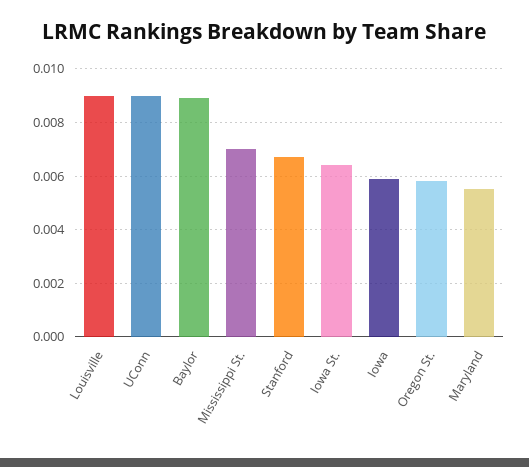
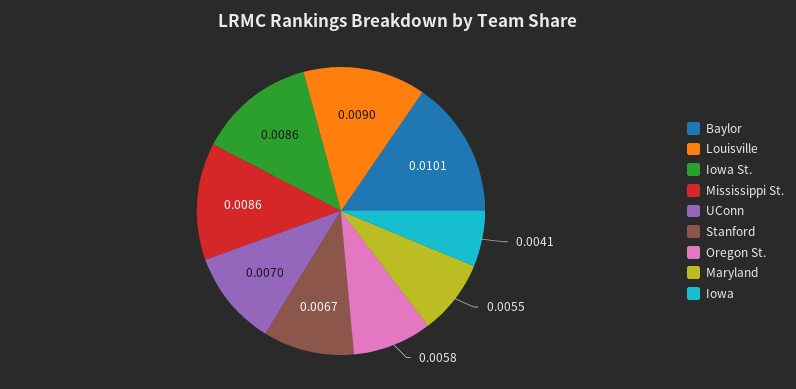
  {
    "Louisville": 0.009,
-   "UConn": 0.009,
+   "UConn": 0.007,
-   "Baylor": 0.009,
+   "Baylor": 0.0101,
-   "Mississippi St.": 0.007,
+   "Mississippi St.": 0.0086,
    "Stanford": 0.0067,
-   "Iowa St.": 0.0065,
+   "Iowa St.": 0.0086,
-   "Iowa": 0.006,
+   "Iowa": 0.0041,
    "Oregon St.": 0.0058,
    "Maryland": 0.0055
  }

